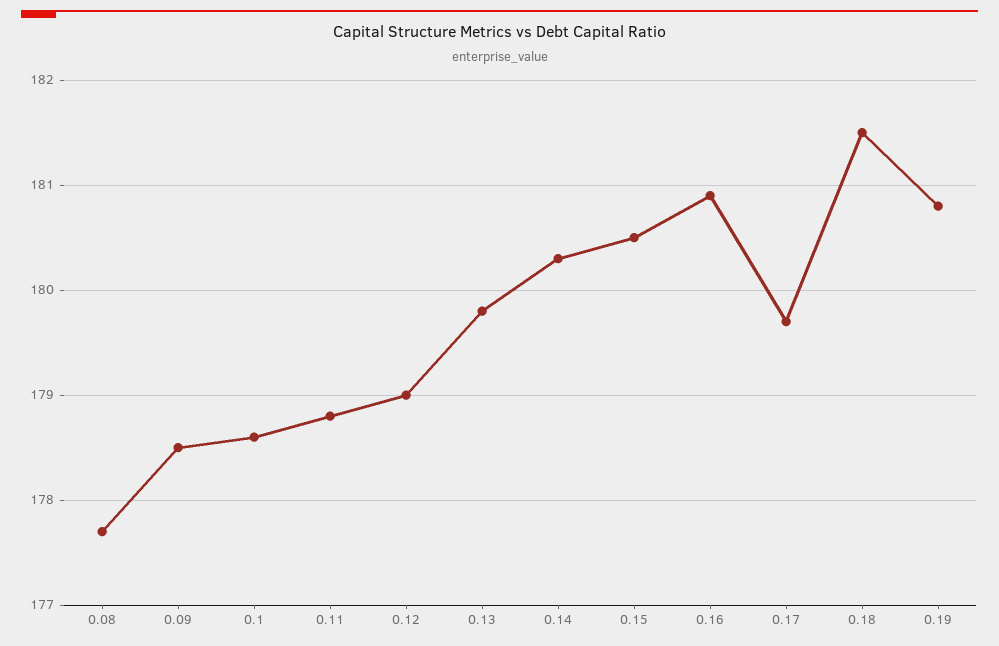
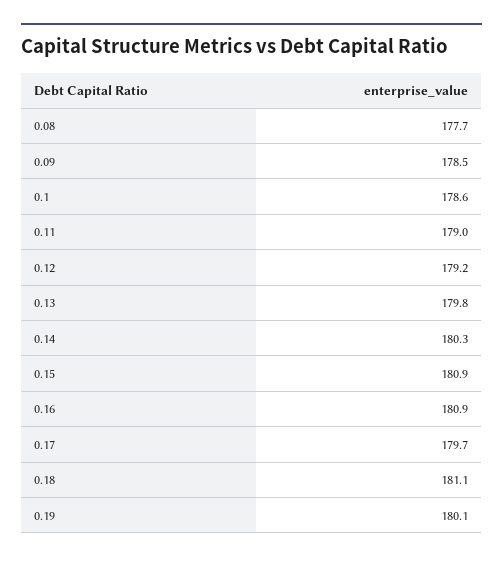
  {
    "0.08": 177.7,
    "0.09": 178.5,
    "0.1": 178.6,
-   "0.11": 178.8,
+   "0.11": 179,
-   "0.12": 179,
+   "0.12": 179.2,
    "0.13": 179.8,
    "0.14": 180.3,
-   "0.15": 180.5,
+   "0.15": 180.9,
    "0.16": 180.9,
    "0.17": 179.7,
-   "0.18": 181.5,
+   "0.18": 181.1,
-   "0.19": 180.8
+   "0.19": 180.1
  }

